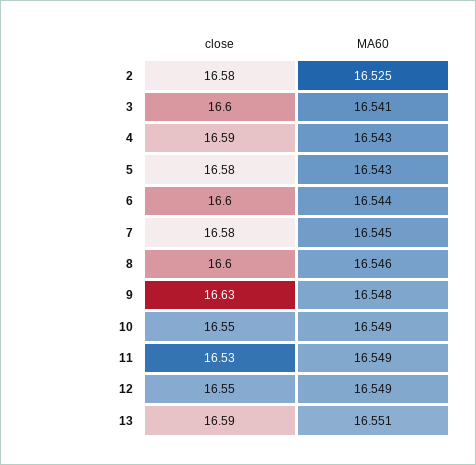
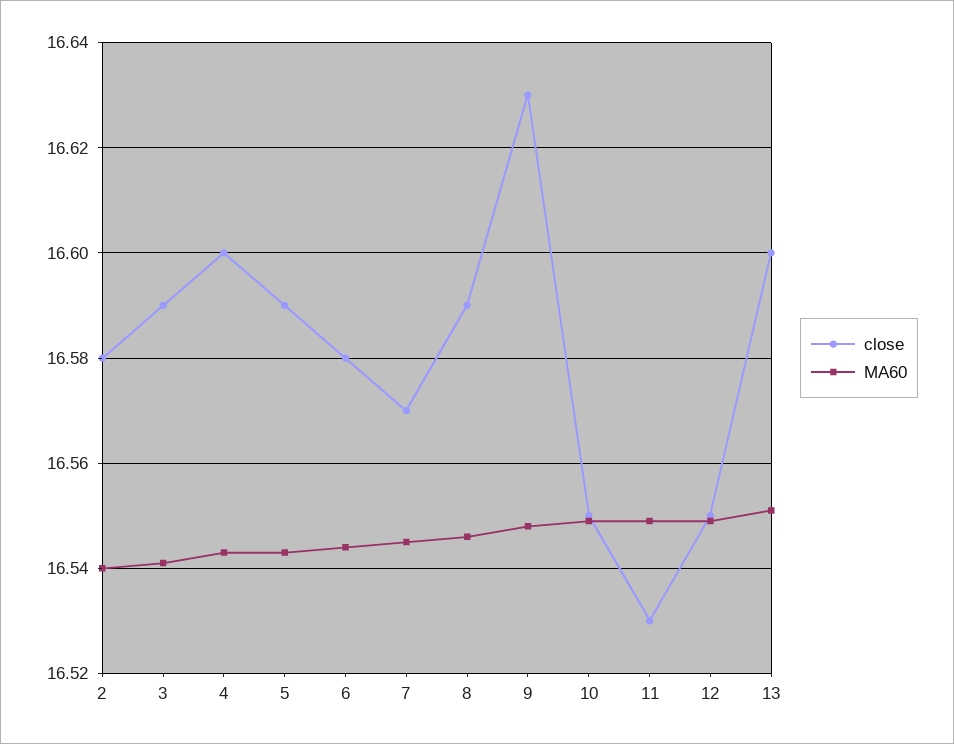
  {
    "close": {
      "2": 16.58,
-     "3": 16.6,
+     "3": 16.59,
-     "4": 16.59,
+     "4": 16.6,
-     "5": 16.58,
+     "5": 16.59,
-     "6": 16.6,
+     "6": 16.58,
-     "7": 16.58,
+     "7": 16.57,
-     "8": 16.6,
+     "8": 16.59,
      "9": 16.63,
      "10": 16.55,
      "11": 16.53,
      "12": 16.55,
-     "13": 16.59
+     "13": 16.6
    },
    "MA60": {
-     "2": 16.525,
+     "2": 16.54,
      "3": 16.541,
      "4": 16.543,
      "5": 16.543,
      "6": 16.544,
      "7": 16.545,
      "8": 16.546,
      "9": 16.548,
      "10": 16.549,
      "11": 16.549,
      "12": 16.549,
      "13": 16.551
    }
  }

